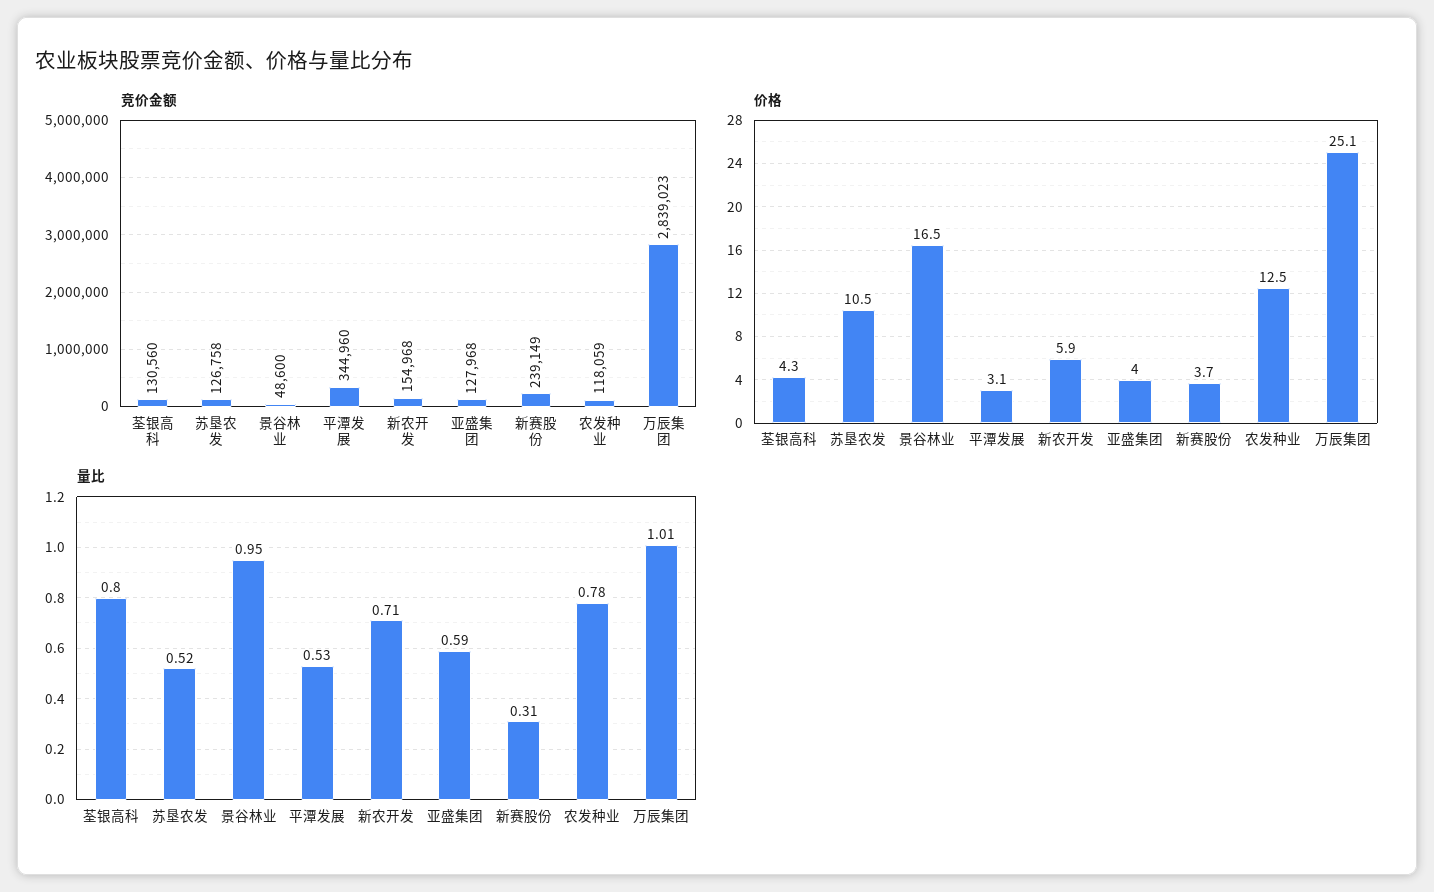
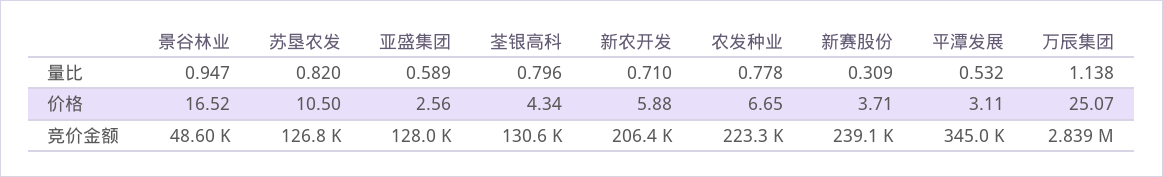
  {
    "竞价金额": {
      "荃银高科": 130560,
      "苏垦农发": 126758,
      "景谷林业": 48600,
      "平潭发展": 344960,
-     "新农开发": 154968,
+     "新农开发": 206400,
      "亚盛集团": 127968,
      "新赛股份": 239149,
-     "农发种业": 118059,
+     "农发种业": 223300,
      "万辰集团": 2839023
    },
    "价格": {
      "荃银高科": 4.34,
      "苏垦农发": 10.5,
      "景谷林业": 16.52,
      "平潭发展": 3.11,
      "新农开发": 5.88,
-     "亚盛集团": 4,
+     "亚盛集团": 2.56,
      "新赛股份": 3.71,
-     "农发种业": 12.5,
+     "农发种业": 6.65,
      "万辰集团": 25.07
    },
    "量比": {
      "荃银高科": 0.796,
-     "苏垦农发": 0.52,
+     "苏垦农发": 0.82,
      "景谷林业": 0.947,
      "平潭发展": 0.532,
      "新农开发": 0.71,
      "亚盛集团": 0.589,
      "新赛股份": 0.309,
      "农发种业": 0.778,
-     "万辰集团": 1.01
+     "万辰集团": 1.138
    }
  }

